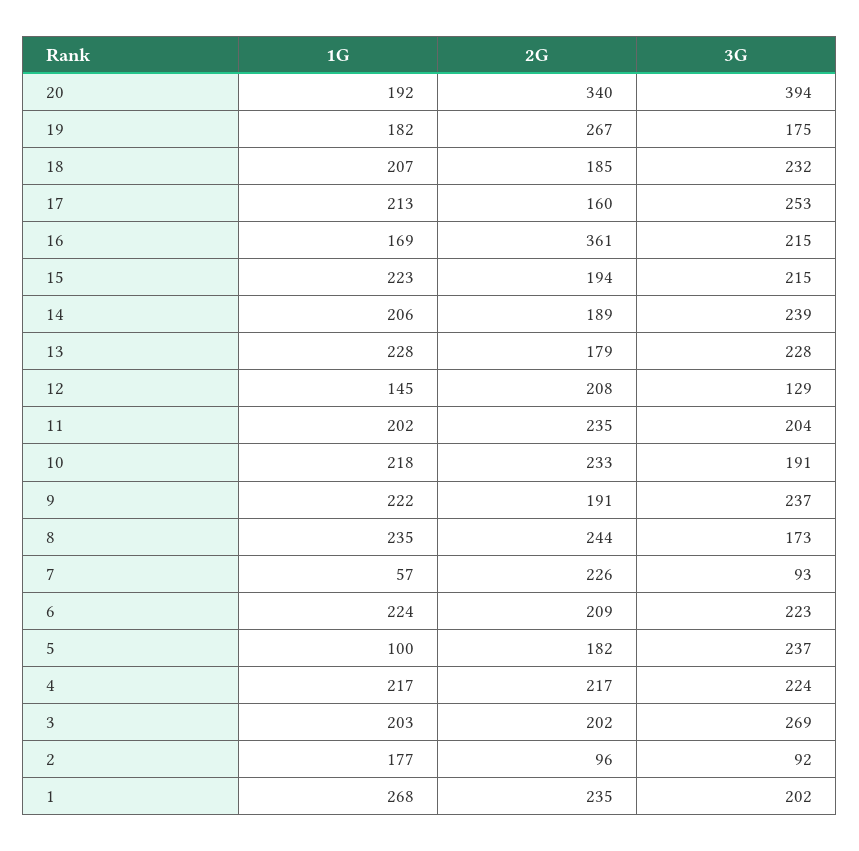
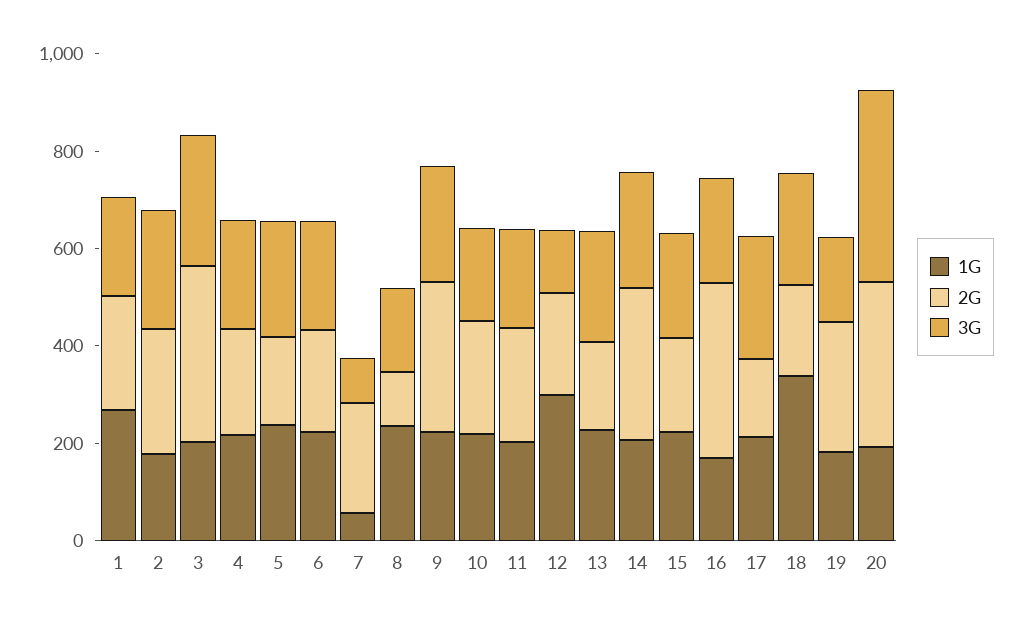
  {
    "1G": {
      "20": 192,
      "19": 182,
-     "18": 207,
+     "18": 350,
      "17": 213,
      "16": 169,
      "15": 223,
      "14": 206,
      "13": 228,
-     "12": 145,
+     "12": 300,
      "11": 202,
      "10": 218,
      "9": 222,
      "8": 235,
      "7": 57,
      "6": 224,
-     "5": 100,
+     "5": 250,
      "4": 217,
      "3": 203,
      "2": 177,
      "1": 268
    },
    "2G": {
      "20": 340,
      "19": 267,
      "18": 185,
      "17": 160,
      "16": 361,
      "15": 194,
-     "14": 189,
+     "14": 300,
      "13": 179,
      "12": 208,
      "11": 235,
      "10": 233,
-     "9": 191,
+     "9": 300,
-     "8": 244,
+     "8": 100,
      "7": 226,
      "6": 209,
      "5": 182,
      "4": 217,
-     "3": 202,
+     "3": 350,
-     "2": 96,
+     "2": 250,
      "1": 235
    },
    "3G": {
      "20": 394,
      "19": 175,
      "18": 232,
      "17": 253,
      "16": 215,
      "15": 215,
      "14": 239,
      "13": 228,
      "12": 129,
      "11": 204,
      "10": 191,
      "9": 237,
      "8": 173,
      "7": 93,
      "6": 223,
      "5": 237,
      "4": 224,
      "3": 269,
-     "2": 92,
+     "2": 250,
      "1": 202
    }
  }

